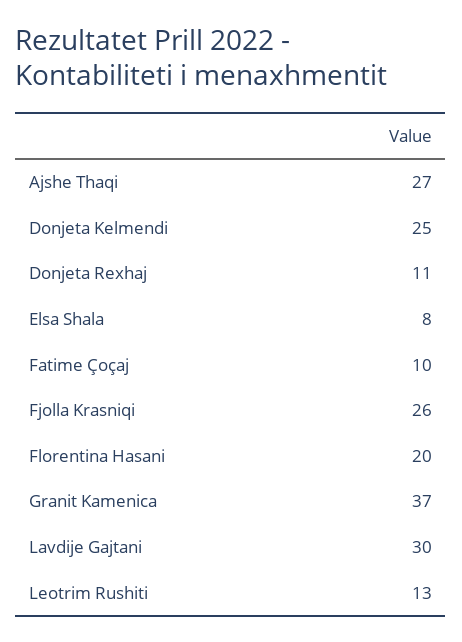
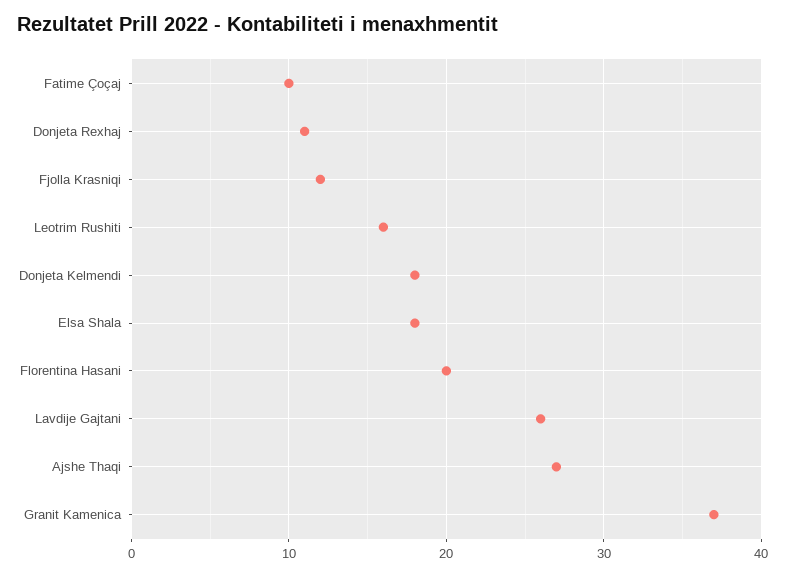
  {
    "Ajshe Thaqi": 27,
-   "Donjeta Kelmendi": 25,
+   "Donjeta Kelmendi": 18,
    "Donjeta Rexhaj": 11,
-   "Elsa Shala": 8,
+   "Elsa Shala": 18,
    "Fatime Çoçaj": 10,
-   "Fjolla Krasniqi": 26,
+   "Fjolla Krasniqi": 12,
    "Florentina Hasani": 20,
    "Granit Kamenica": 37,
-   "Lavdije Gajtani": 30,
+   "Lavdije Gajtani": 26,
-   "Leotrim Rushiti": 13
+   "Leotrim Rushiti": 16
  }

